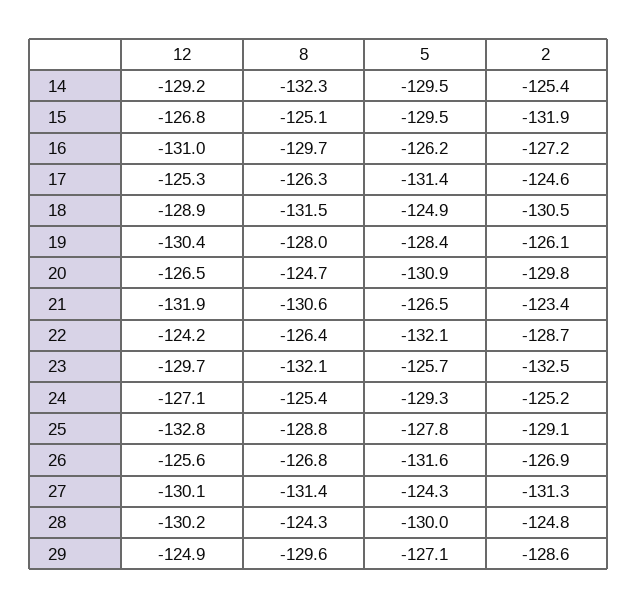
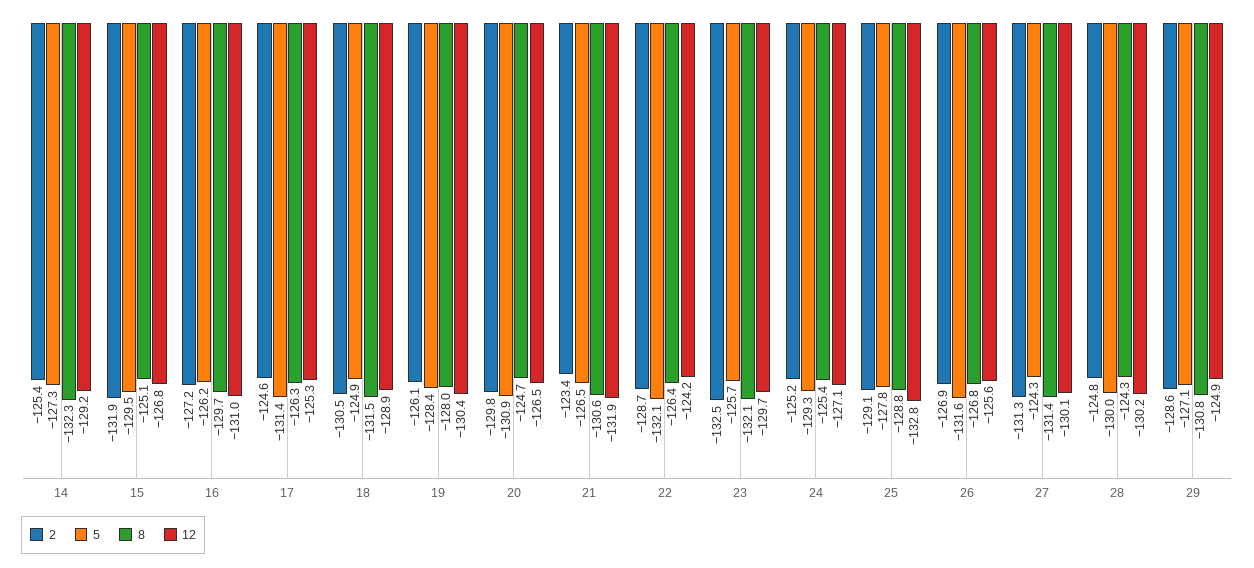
  {
    "12": {
      "14": -129.2,
      "15": -126.8,
      "16": -131,
      "17": -125.3,
      "18": -128.9,
      "19": -130.4,
      "20": -126.5,
      "21": -131.9,
      "22": -124.2,
      "23": -129.7,
      "24": -127.1,
      "25": -132.8,
      "26": -125.6,
      "27": -130.1,
      "28": -130.2,
      "29": -124.9
    },
    "8": {
      "14": -132.3,
      "15": -125.1,
      "16": -129.7,
      "17": -126.3,
      "18": -131.5,
      "19": -128,
      "20": -124.7,
      "21": -130.6,
      "22": -126.4,
      "23": -132.1,
      "24": -125.4,
      "25": -128.8,
      "26": -126.8,
      "27": -131.4,
      "28": -124.3,
-     "29": -129.6
+     "29": -130.8
    },
    "5": {
-     "14": -129.5,
+     "14": -127.3,
      "15": -129.5,
      "16": -126.2,
      "17": -131.4,
      "18": -124.9,
      "19": -128.4,
      "20": -130.9,
      "21": -126.5,
      "22": -132.1,
      "23": -125.7,
      "24": -129.3,
      "25": -127.8,
      "26": -131.6,
      "27": -124.3,
      "28": -130,
      "29": -127.1
    },
    "2": {
      "14": -125.4,
      "15": -131.9,
      "16": -127.2,
      "17": -124.6,
      "18": -130.5,
      "19": -126.1,
      "20": -129.8,
      "21": -123.4,
      "22": -128.7,
      "23": -132.5,
      "24": -125.2,
      "25": -129.1,
      "26": -126.9,
      "27": -131.3,
      "28": -124.8,
      "29": -128.6
    }
  }

